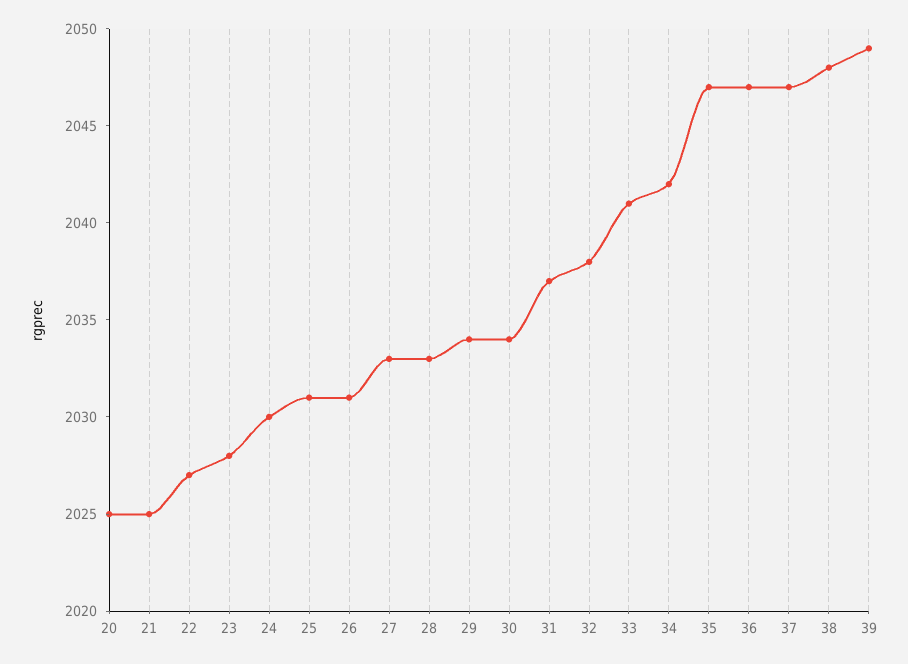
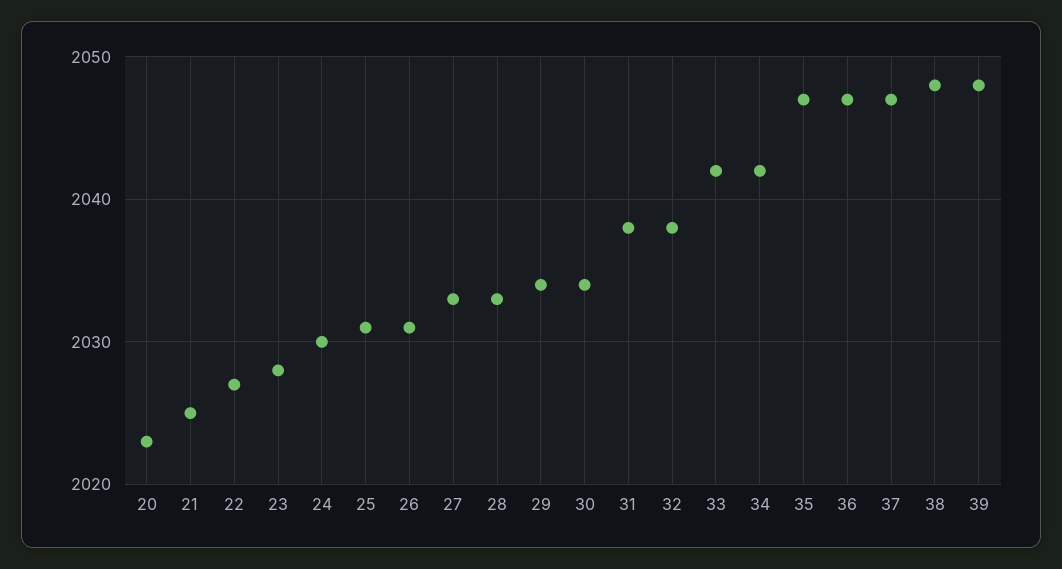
  {
-   "20": 2025,
+   "20": 2023,
    "21": 2025,
    "22": 2027,
    "23": 2028,
    "24": 2030,
    "25": 2031,
    "26": 2031,
    "27": 2033,
    "28": 2033,
    "29": 2034,
    "30": 2034,
-   "31": 2037,
+   "31": 2038,
    "32": 2038,
-   "33": 2041,
+   "33": 2042,
    "34": 2042,
    "35": 2047,
    "36": 2047,
    "37": 2047,
    "38": 2048,
-   "39": 2049
+   "39": 2048
  }

